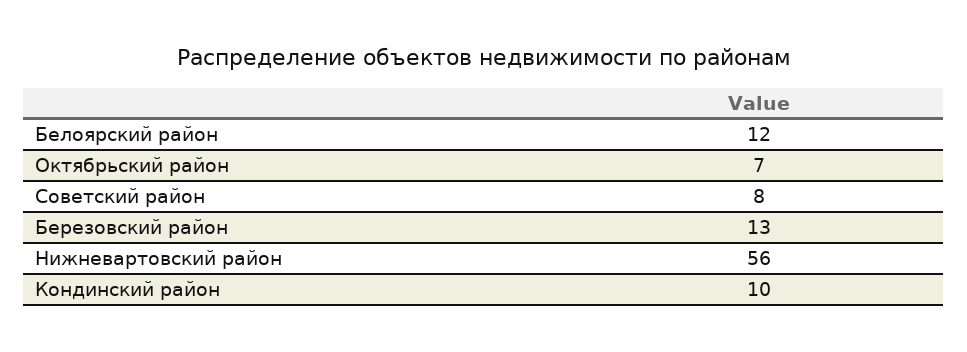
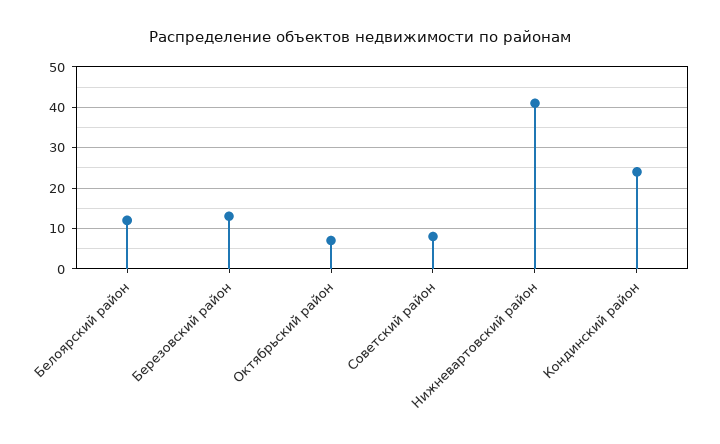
  {
    "Белоярский район": 12,
    "Октябрьский район": 7,
    "Советский район": 8,
    "Березовский район": 13,
-   "Нижневартовский район": 56,
+   "Нижневартовский район": 40,
-   "Кондинский район": 10
+   "Кондинский район": 25
  }

